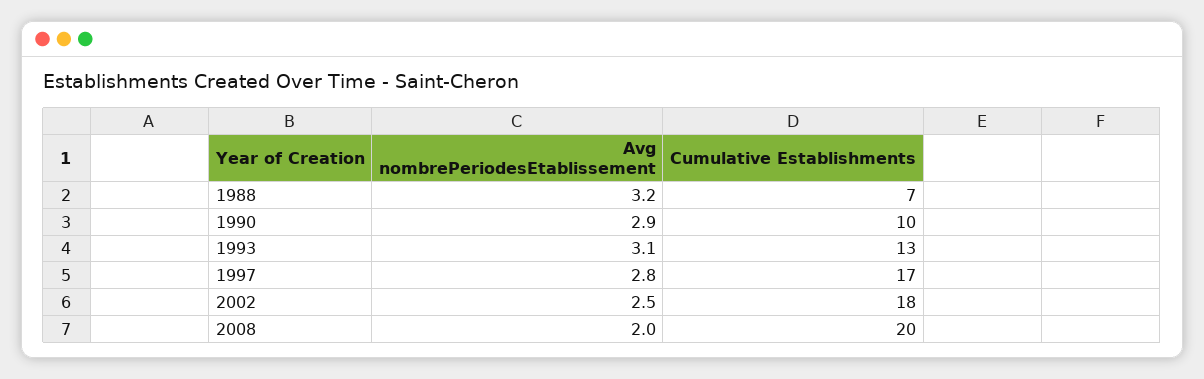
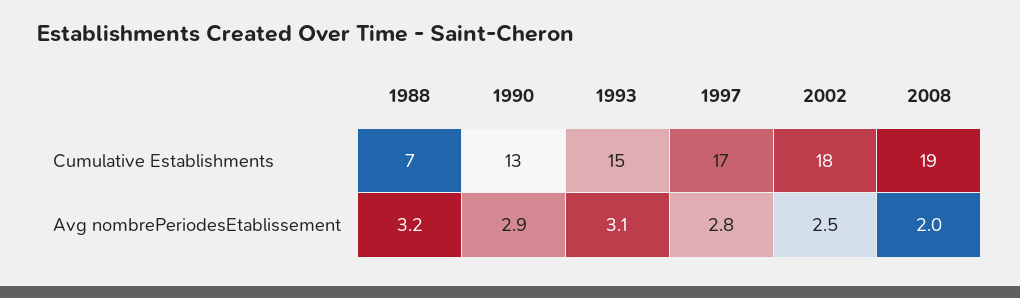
  {
    "Avg nombrePeriodesEtablissement": {
      "1988": 3.2,
      "1990": 2.9,
      "1993": 3.1,
      "1997": 2.8,
      "2002": 2.5,
      "2008": 2
    },
    "Cumulative Establishments": {
      "1988": 7,
-     "1990": 10,
+     "1990": 13,
-     "1993": 13,
+     "1993": 15,
      "1997": 17,
      "2002": 18,
-     "2008": 20
+     "2008": 19
    }
  }

